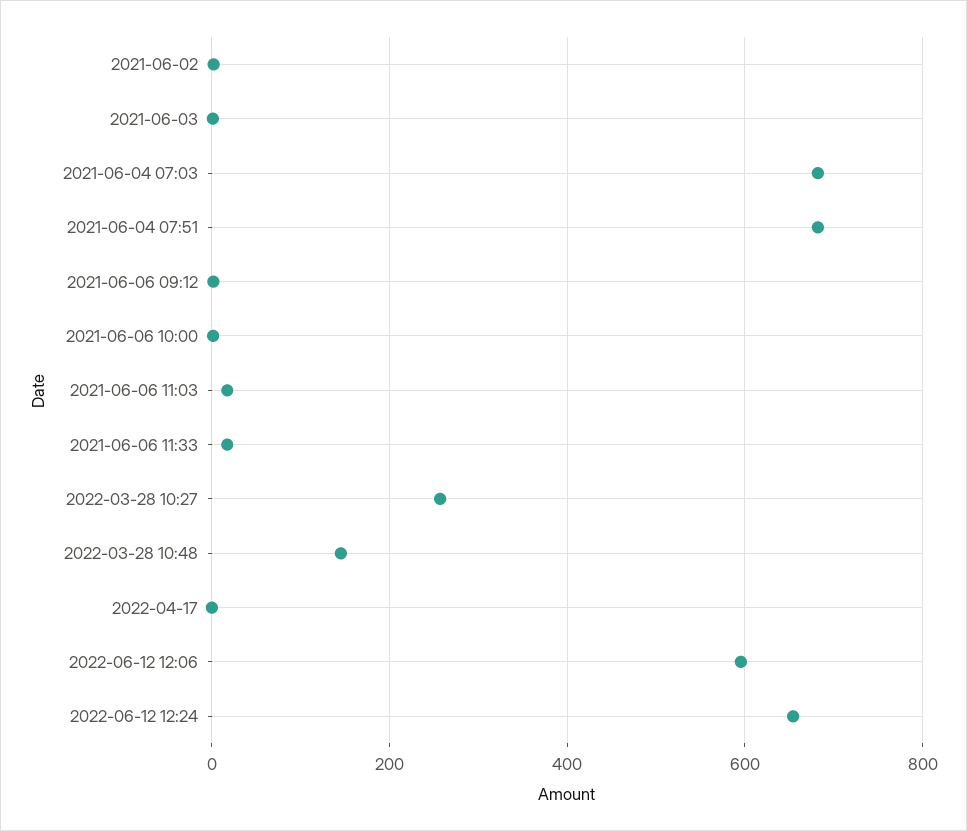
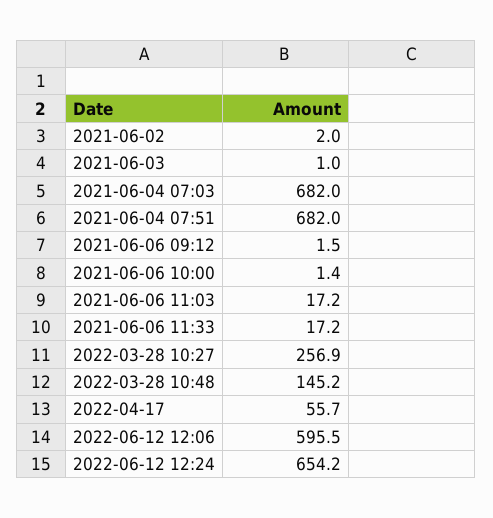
  {
    "2021-06-02": 2,
    "2021-06-03": 1,
    "2021-06-04 07:03": 682,
    "2021-06-04 07:51": 682,
    "2021-06-06 09:12": 1.5,
    "2021-06-06 10:00": 1.4,
    "2021-06-06 11:03": 17.2,
    "2021-06-06 11:33": 17.2,
    "2022-03-28 10:27": 256.9,
    "2022-03-28 10:48": 145.2,
-   "2022-04-17": 0,
+   "2022-04-17": 55.7,
    "2022-06-12 12:06": 595.5,
    "2022-06-12 12:24": 654.2
  }

